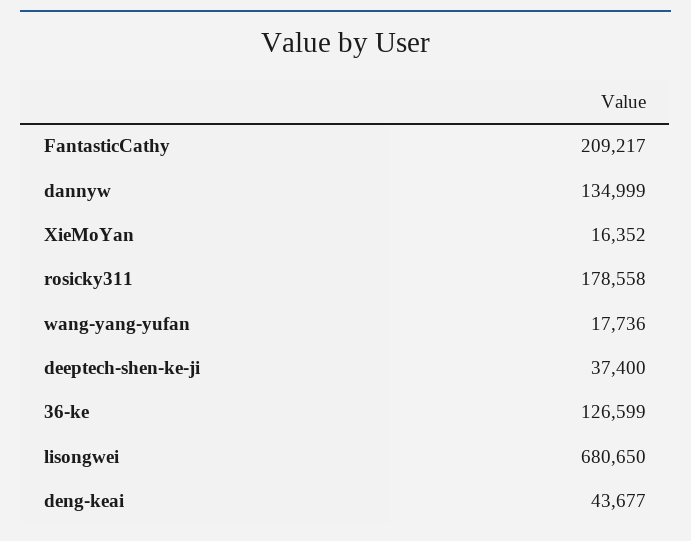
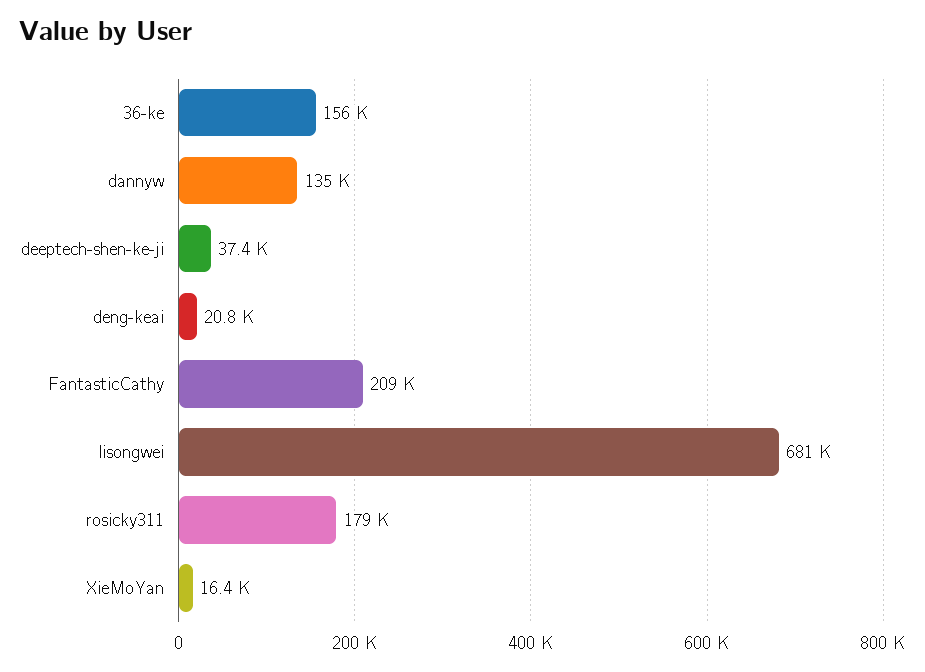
  {
    "FantasticCathy": 209217,
    "dannyw": 134999,
    "XieMoYan": 16352,
    "rosicky311": 178558,
-   "wang-yang-yufan": 17736,
    "deeptech-shen-ke-ji": 37400,
-   "36-ke": 126599,
+   "36-ke": 156000,
    "lisongwei": 680650,
-   "deng-keai": 43677
+   "deng-keai": 20800
  }

